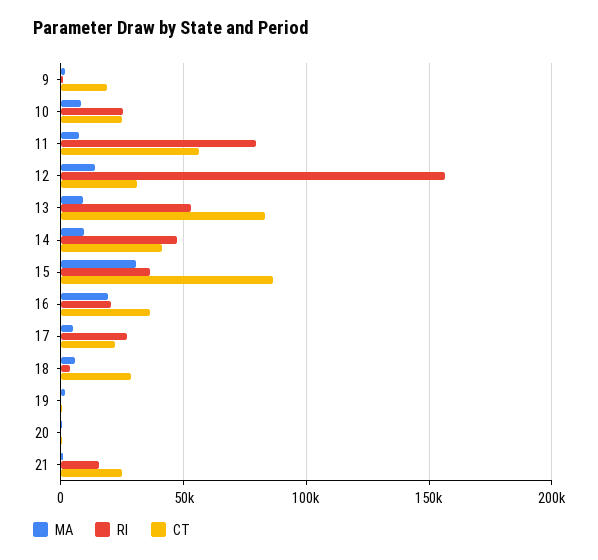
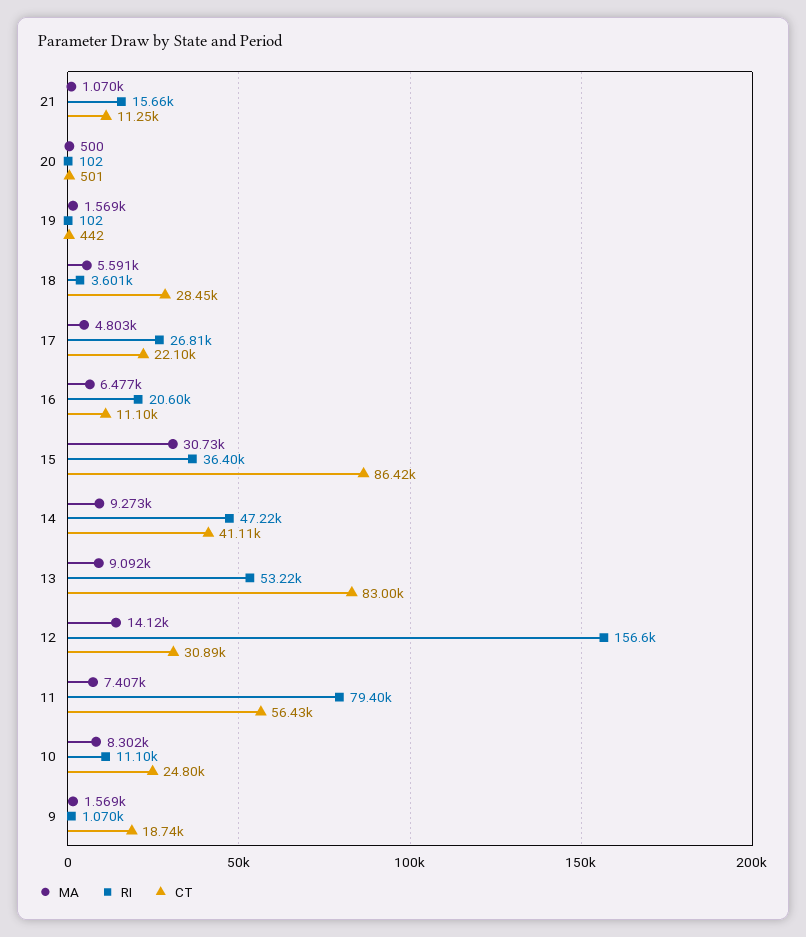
  {
    "MA": {
      "9": 1569,
      "10": 8302,
      "11": 7407,
      "12": 14120,
      "13": 9092,
      "14": 9273,
      "15": 30730,
-     "16": 20000,
+     "16": 6477,
      "17": 4803,
      "18": 5591,
      "19": 1569,
      "20": 500,
      "21": 1070
    },
    "RI": {
      "9": 1070,
-     "10": 25000,
+     "10": 11100,
      "11": 79400,
      "12": 156600,
      "13": 53220,
      "14": 47220,
      "15": 36400,
      "16": 20600,
      "17": 26810,
      "18": 3601,
      "19": 102,
      "20": 102,
      "21": 15660
    },
    "CT": {
      "9": 18740,
      "10": 24800,
      "11": 56430,
      "12": 30890,
      "13": 83000,
      "14": 41110,
      "15": 86420,
-     "16": 35000,
+     "16": 11100,
      "17": 22100,
      "18": 28450,
      "19": 442,
      "20": 501,
-     "21": 25000
+     "21": 11250
    }
  }

